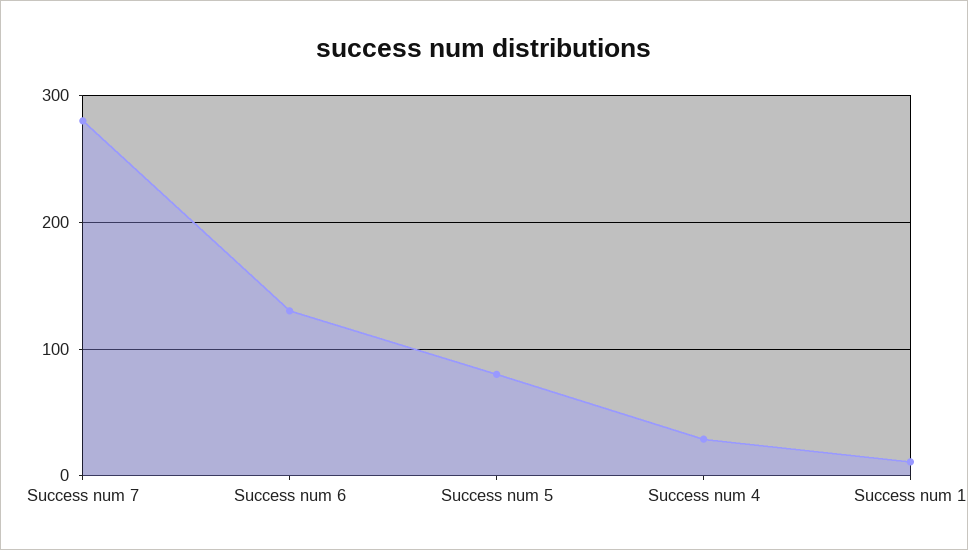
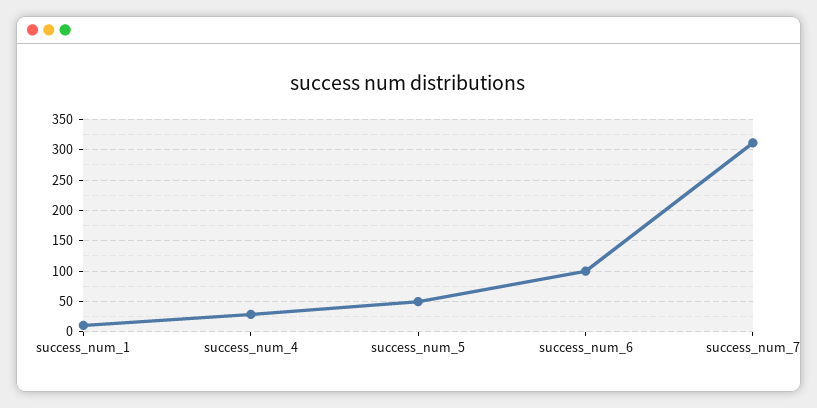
  {
-   "Success num 7": 280,
+   "Success num 7": 310,
-   "Success num 6": 130,
+   "Success num 6": 100,
-   "Success num 5": 80,
+   "Success num 5": 50,
    "Success num 4": 30,
    "Success num 1": 10
  }

